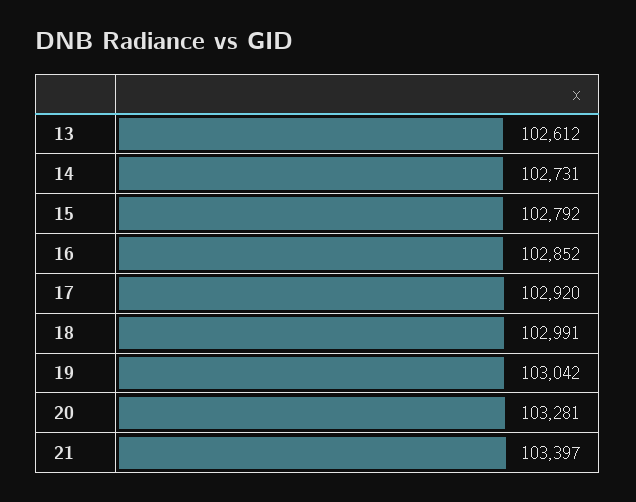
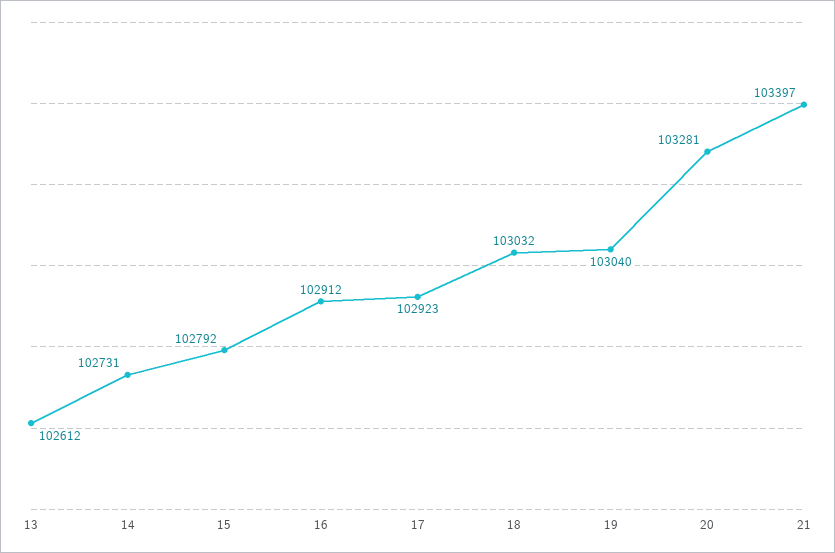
  {
    "13": 102612,
    "14": 102731,
    "15": 102792,
-   "16": 102852,
+   "16": 102912,
-   "17": 102920,
+   "17": 102923,
-   "18": 102991,
+   "18": 103032,
-   "19": 103042,
+   "19": 103040,
    "20": 103281,
    "21": 103397
  }

